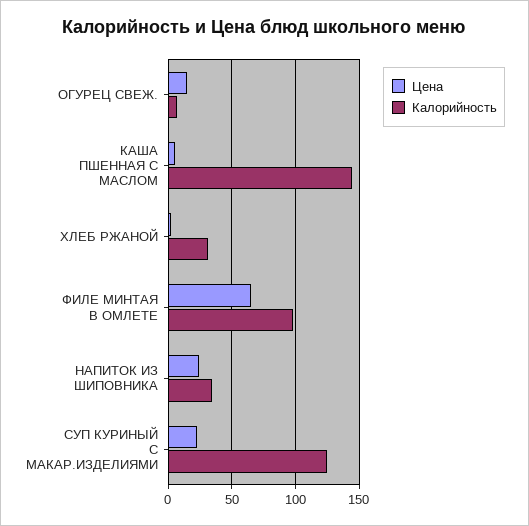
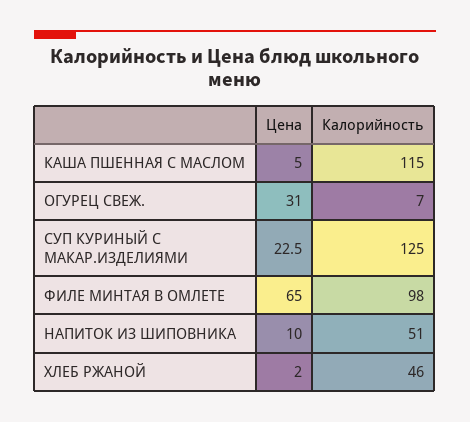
  {
    "Цена": {
-     "ОГУРЕЦ СВЕЖ.": 15,
+     "ОГУРЕЦ СВЕЖ.": 31,
      "КАША ПШЕННАЯ С МАСЛОМ": 5,
      "ХЛЕБ РЖАНОЙ": 2,
      "ФИЛЕ МИНТАЯ В ОМЛЕТЕ": 65,
-     "НАПИТОК ИЗ ШИПОВНИКА": 25,
+     "НАПИТОК ИЗ ШИПОВНИКА": 10,
      "СУП КУРИНЫЙ С МАКАР.ИЗДЕЛИЯМИ": 22.5
    },
    "Калорийность": {
      "ОГУРЕЦ СВЕЖ.": 7,
-     "КАША ПШЕННАЯ С МАСЛОМ": 145,
+     "КАША ПШЕННАЯ С МАСЛОМ": 115,
-     "ХЛЕБ РЖАНОЙ": 30,
+     "ХЛЕБ РЖАНОЙ": 46,
      "ФИЛЕ МИНТАЯ В ОМЛЕТЕ": 98,
-     "НАПИТОК ИЗ ШИПОВНИКА": 35,
+     "НАПИТОК ИЗ ШИПОВНИКА": 51,
      "СУП КУРИНЫЙ С МАКАР.ИЗДЕЛИЯМИ": 125
    }
  }

